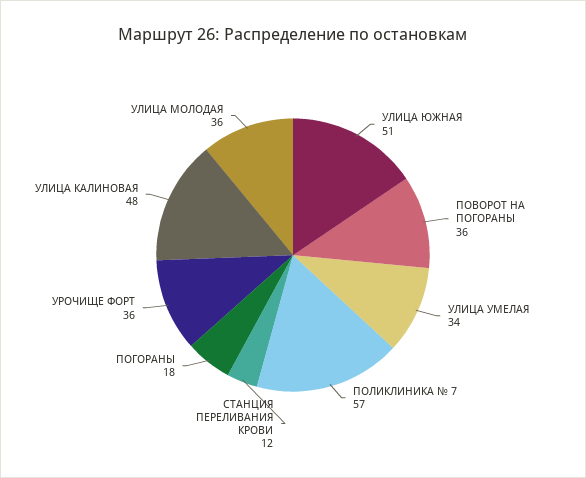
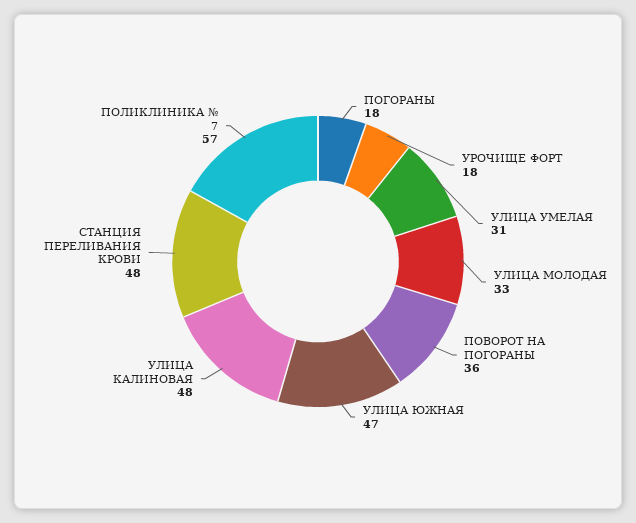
  {
-   "УЛИЦА ЮЖНАЯ": 51,
+   "УЛИЦА ЮЖНАЯ": 47,
    "ПОВОРОТ НА ПОГОРАНЫ": 36,
-   "УЛИЦА УМЕЛАЯ": 34,
+   "УЛИЦА УМЕЛАЯ": 31,
    "ПОЛИКЛИНИКА № 7": 57,
-   "СТАНЦИЯ ПЕРЕЛИВАНИЯ КРОВИ": 12,
+   "СТАНЦИЯ ПЕРЕЛИВАНИЯ КРОВИ": 48,
    "ПОГОРАНЫ": 18,
-   "УРОЧИЩЕ ФОРТ": 36,
+   "УРОЧИЩЕ ФОРТ": 18,
    "УЛИЦА КАЛИНОВАЯ": 48,
-   "УЛИЦА МОЛОДАЯ": 36
+   "УЛИЦА МОЛОДАЯ": 33
  }

